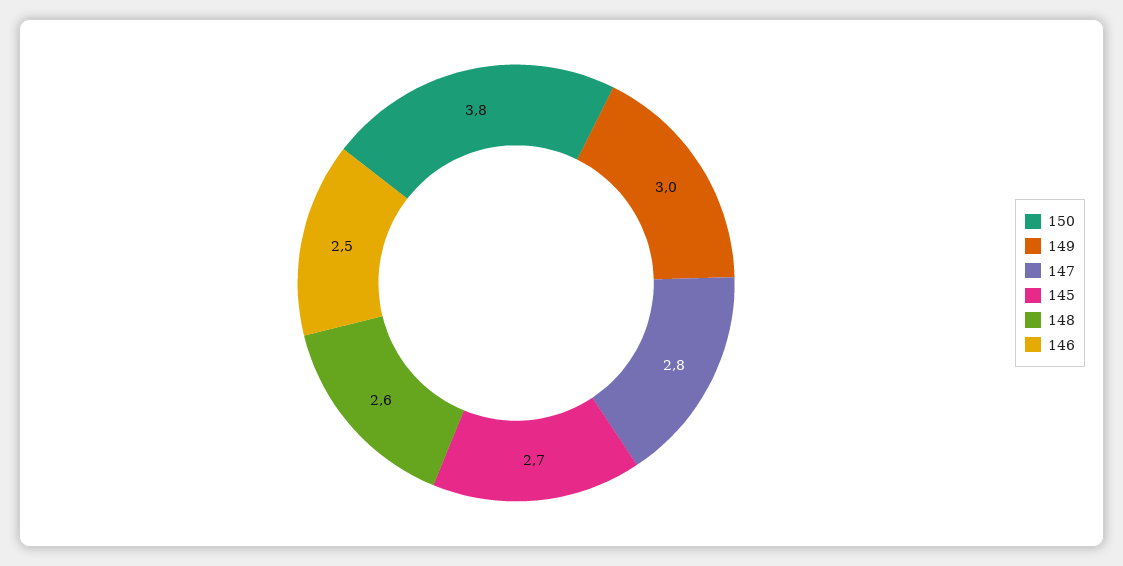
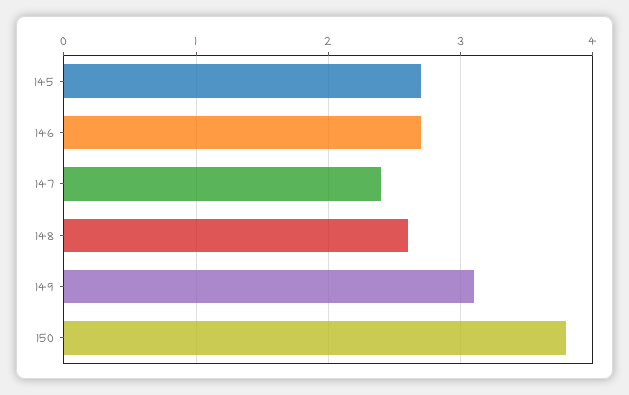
  {
    "150": 3.8,
-   "149": 3,
+   "149": 3.1,
-   "147": 2.8,
+   "147": 2.4,
    "145": 2.7,
    "148": 2.6,
-   "146": 2.5
+   "146": 2.7
  }

